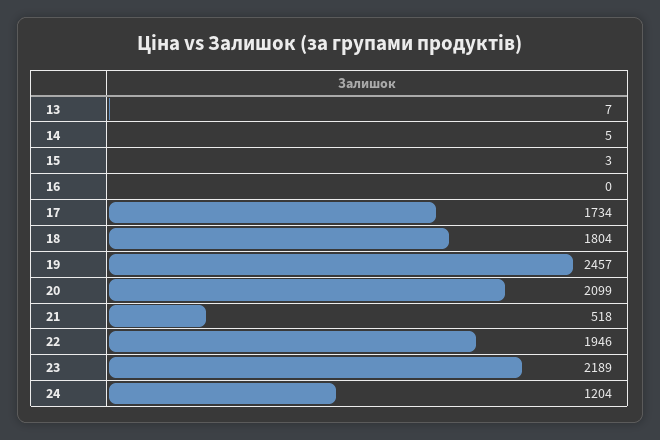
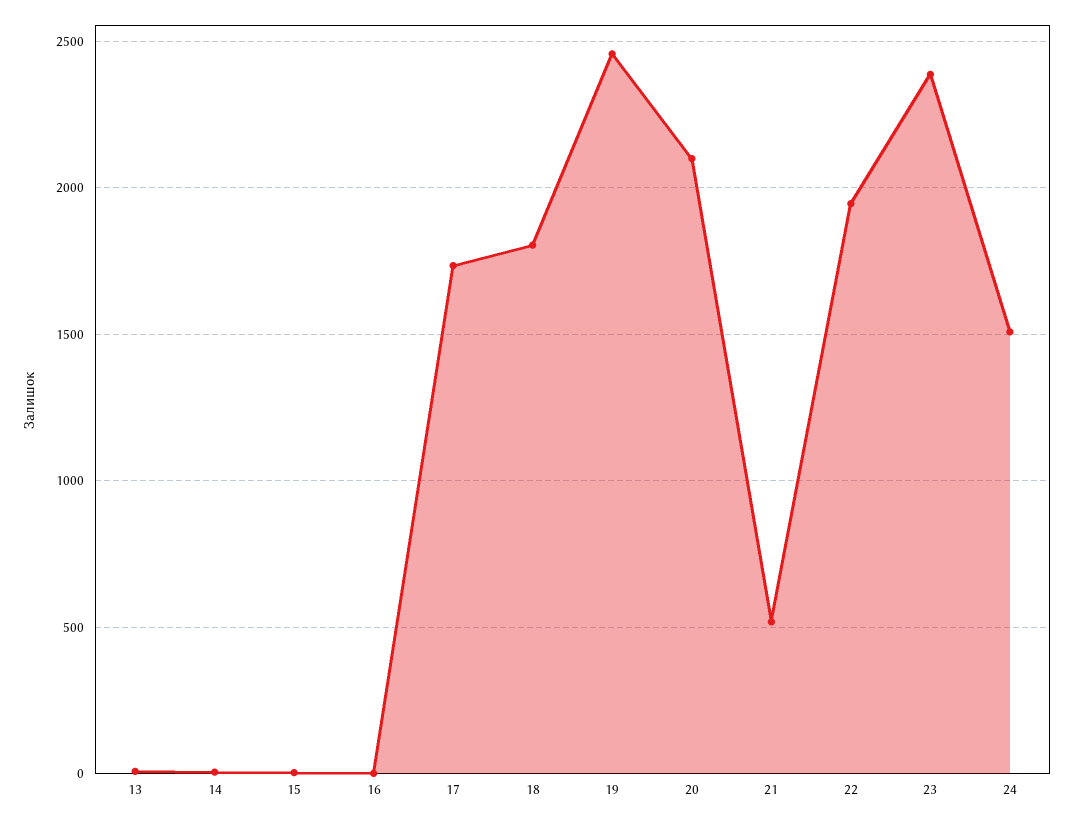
  {
    "13": 7,
    "14": 5,
    "15": 3,
    "16": 0,
    "17": 1734,
    "18": 1804,
    "19": 2457,
    "20": 2099,
    "21": 518,
    "22": 1946,
-   "23": 2189,
+   "23": 2400,
-   "24": 1204
+   "24": 1500
  }

